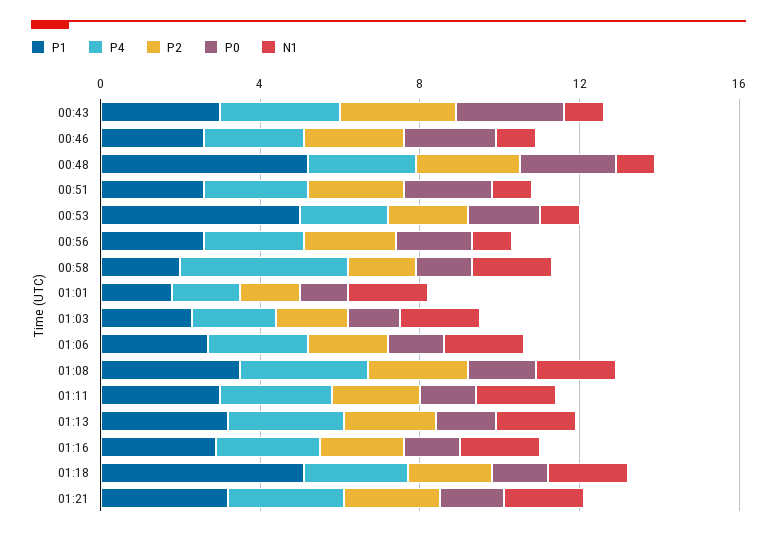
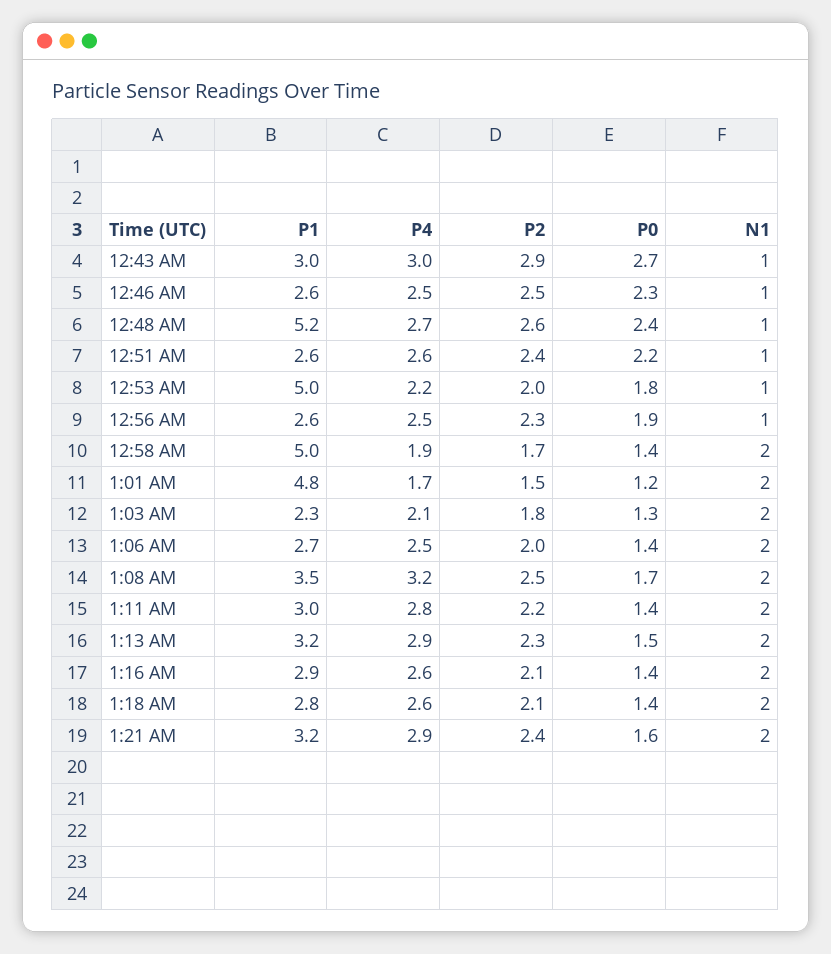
  {
    "P1": {
      "00:43": 3,
      "00:46": 2.6,
      "00:48": 5.2,
      "00:51": 2.6,
      "00:53": 5,
      "00:56": 2.6,
-     "00:58": 2,
+     "00:58": 5,
-     "01:01": 2,
+     "01:01": 4.8,
      "01:03": 2.3,
      "01:06": 2.7,
      "01:08": 3.5,
      "01:11": 3,
      "01:13": 3.2,
      "01:16": 2.9,
-     "01:18": 5,
+     "01:18": 2.8,
      "01:21": 3.2
    },
    "P4": {
      "00:43": 3,
      "00:46": 2.5,
      "00:48": 2.7,
      "00:51": 2.6,
      "00:53": 2.2,
      "00:56": 2.5,
-     "00:58": 4,
+     "00:58": 1.9,
      "01:01": 1.7,
      "01:03": 2.1,
      "01:06": 2.5,
      "01:08": 3.2,
      "01:11": 2.8,
      "01:13": 2.9,
      "01:16": 2.6,
      "01:18": 2.6,
      "01:21": 2.9
    },
    "P2": {
      "00:43": 2.9,
      "00:46": 2.5,
      "00:48": 2.6,
      "00:51": 2.4,
      "00:53": 2,
      "00:56": 2.3,
      "00:58": 1.7,
      "01:01": 1.5,
      "01:03": 1.8,
      "01:06": 2,
      "01:08": 2.5,
      "01:11": 2.2,
      "01:13": 2.3,
      "01:16": 2.1,
      "01:18": 2.1,
      "01:21": 2.4
    },
    "P0": {
      "00:43": 2.7,
      "00:46": 2.3,
      "00:48": 2.4,
      "00:51": 2.2,
      "00:53": 1.8,
      "00:56": 1.9,
      "00:58": 1.4,
      "01:01": 1.2,
      "01:03": 1.3,
      "01:06": 1.4,
      "01:08": 1.7,
      "01:11": 1.4,
      "01:13": 1.5,
      "01:16": 1.4,
      "01:18": 1.4,
      "01:21": 1.6
    },
    "N1": {
      "00:43": 1,
      "00:46": 1,
      "00:48": 1,
      "00:51": 1,
      "00:53": 1,
      "00:56": 1,
      "00:58": 2,
      "01:01": 2,
      "01:03": 2,
      "01:06": 2,
      "01:08": 2,
      "01:11": 2,
      "01:13": 2,
      "01:16": 2,
      "01:18": 2,
      "01:21": 2
    }
  }

